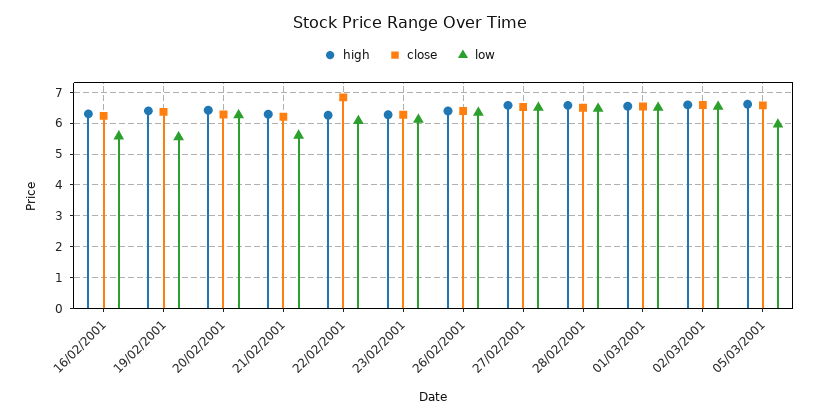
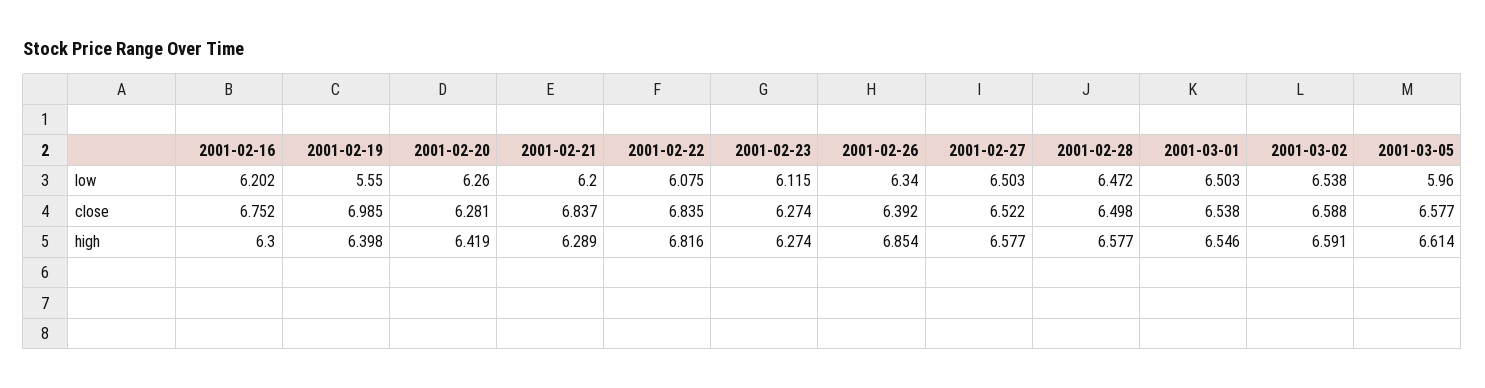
  {
    "high": {
      "16/02/2001": 6.3,
      "19/02/2001": 6.398,
      "20/02/2001": 6.419,
      "21/02/2001": 6.289,
-     "22/02/2001": 6.2,
+     "22/02/2001": 6.816,
      "23/02/2001": 6.274,
-     "26/02/2001": 6.4,
+     "26/02/2001": 6.854,
      "27/02/2001": 6.577,
      "28/02/2001": 6.577,
      "01/03/2001": 6.546,
      "02/03/2001": 6.591,
      "05/03/2001": 6.614
    },
    "close": {
-     "16/02/2001": 6.2,
+     "16/02/2001": 6.752,
-     "19/02/2001": 6.4,
+     "19/02/2001": 6.985,
      "20/02/2001": 6.281,
-     "21/02/2001": 6.2,
+     "21/02/2001": 6.837,
      "22/02/2001": 6.835,
      "23/02/2001": 6.274,
      "26/02/2001": 6.392,
      "27/02/2001": 6.522,
      "28/02/2001": 6.498,
      "01/03/2001": 6.538,
      "02/03/2001": 6.588,
      "05/03/2001": 6.577
    },
    "low": {
-     "16/02/2001": 5.6,
+     "16/02/2001": 6.202,
      "19/02/2001": 5.55,
      "20/02/2001": 6.26,
-     "21/02/2001": 5.6,
+     "21/02/2001": 6.2,
      "22/02/2001": 6.075,
      "23/02/2001": 6.115,
      "26/02/2001": 6.34,
      "27/02/2001": 6.503,
      "28/02/2001": 6.472,
      "01/03/2001": 6.503,
      "02/03/2001": 6.538,
      "05/03/2001": 5.96
    }
  }

